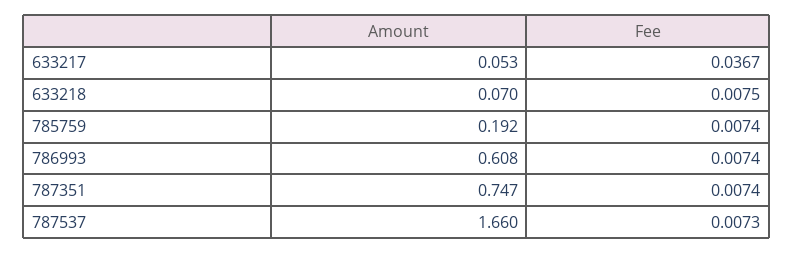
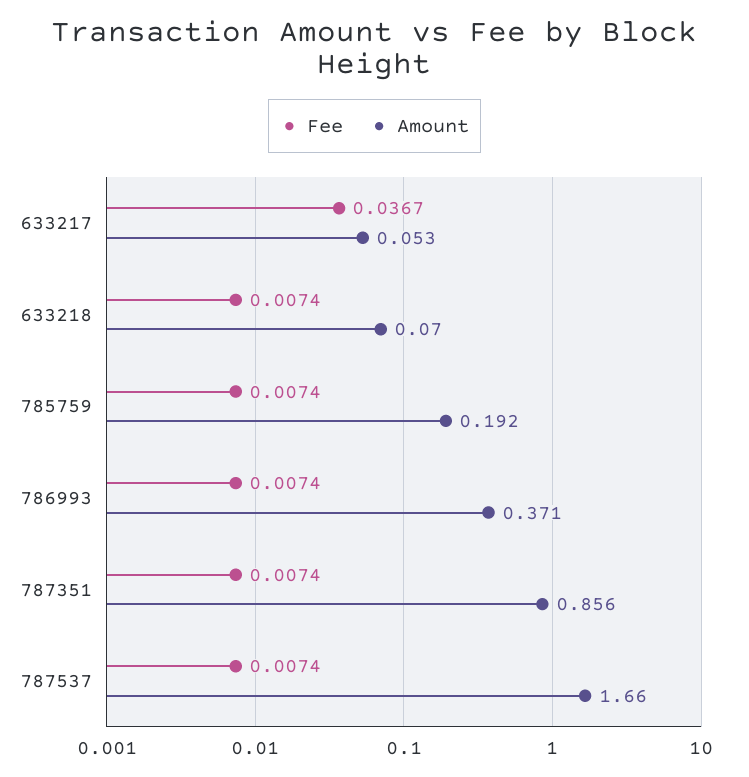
  {
    "Amount": {
      "633217": 0.053,
      "633218": 0.07,
      "785759": 0.192,
-     "786993": 0.608,
+     "786993": 0.371,
-     "787351": 0.747,
+     "787351": 0.856,
      "787537": 1.66
    },
    "Fee": {
      "633217": 0.0367,
-     "633218": 0.0075,
+     "633218": 0.0074,
      "785759": 0.0074,
      "786993": 0.0074,
      "787351": 0.0074,
-     "787537": 0.0073
+     "787537": 0.0074
    }
  }

